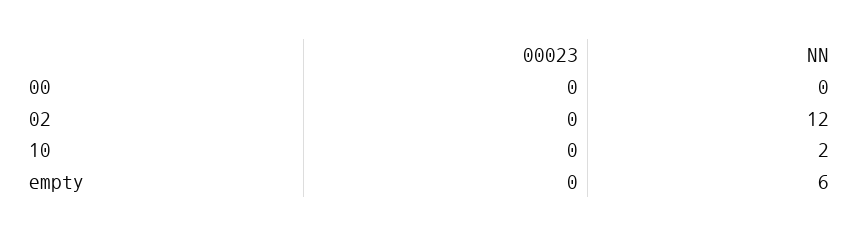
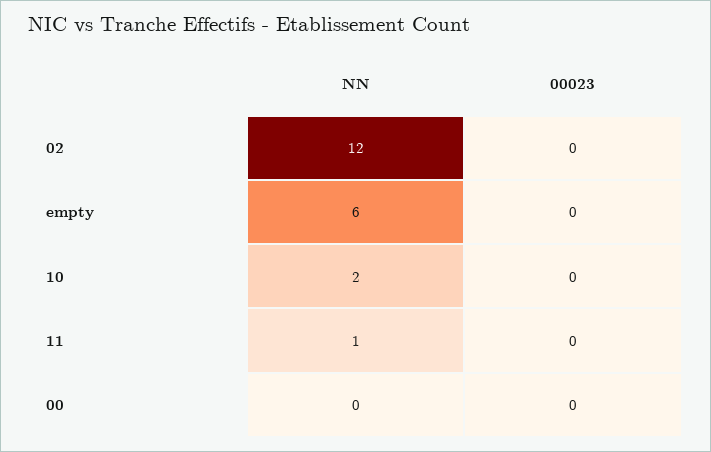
  {
    "00023": {
      "00": 0,
      "02": 0,
      "10": 0,
-     "empty": 0
+     "empty": 0,
+     "11": 0
    },
    "NN": {
      "00": 0,
      "02": 12,
      "10": 2,
-     "empty": 6
+     "empty": 6,
+     "11": 1
    }
  }

